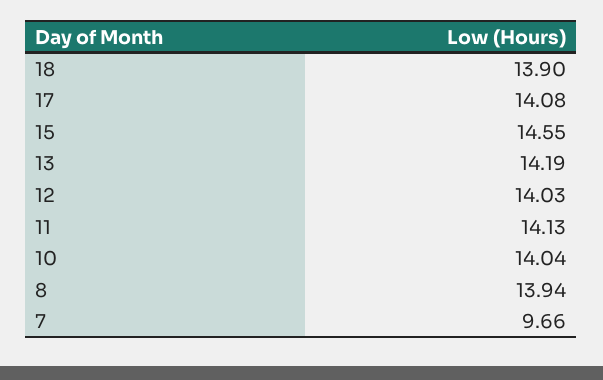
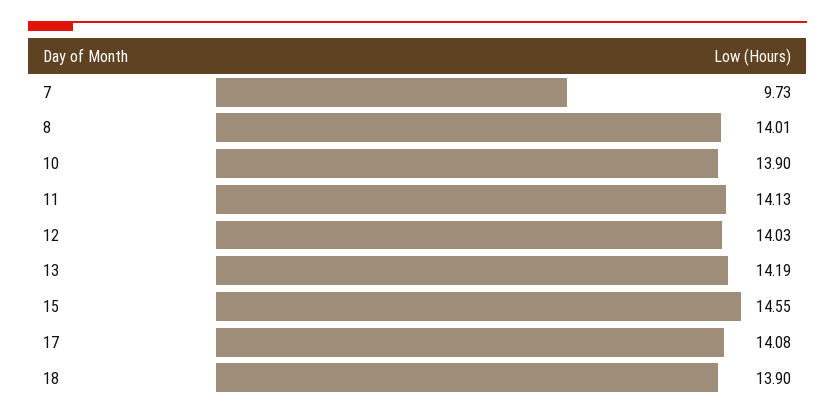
  {
    "18": 13.9,
    "17": 14.08,
    "15": 14.55,
    "13": 14.19,
    "12": 14.03,
    "11": 14.13,
-   "10": 14.04,
+   "10": 13.9,
-   "8": 13.94,
+   "8": 14.01,
-   "7": 9.66
+   "7": 9.73
  }

